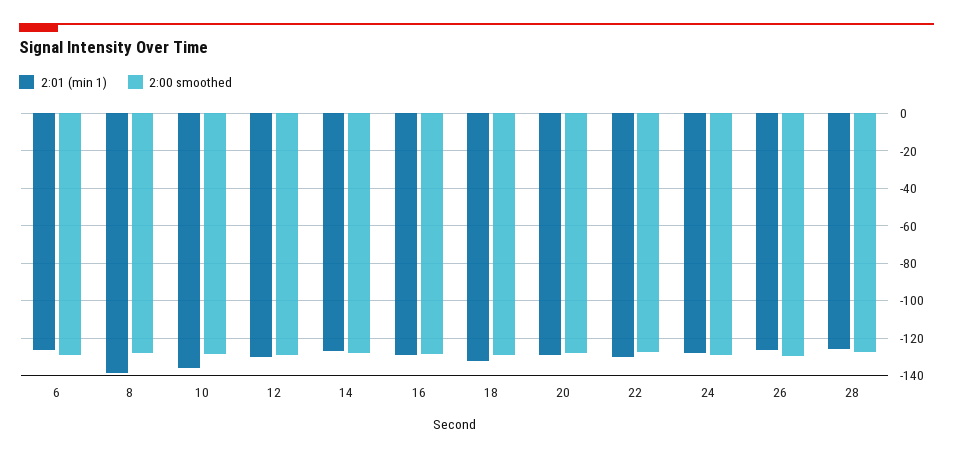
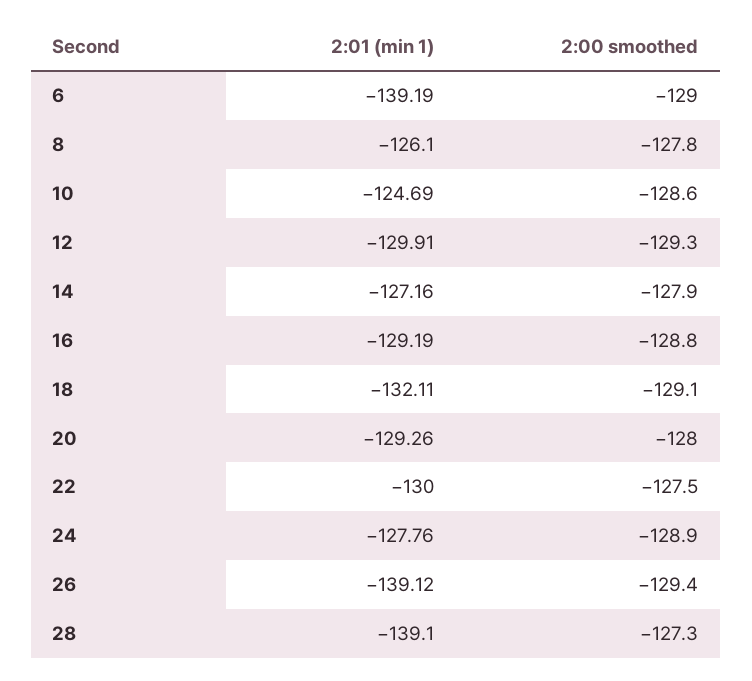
  {
    "2:01 (min 1)": {
-     "6": -125,
+     "6": -139.19,
-     "8": -140,
+     "8": -126.1,
-     "10": -135,
+     "10": -124.69,
      "12": -129.91,
      "14": -127.16,
      "16": -129.19,
      "18": -132.11,
      "20": -129.26,
      "22": -130,
      "24": -127.76,
-     "26": -125,
+     "26": -139.12,
-     "28": -125
+     "28": -139.1
    },
    "2:00 smoothed": {
      "6": -129,
      "8": -127.8,
      "10": -128.6,
      "12": -129.3,
      "14": -127.9,
      "16": -128.8,
      "18": -129.1,
      "20": -128,
      "22": -127.5,
      "24": -128.9,
      "26": -129.4,
      "28": -127.3
    }
  }

